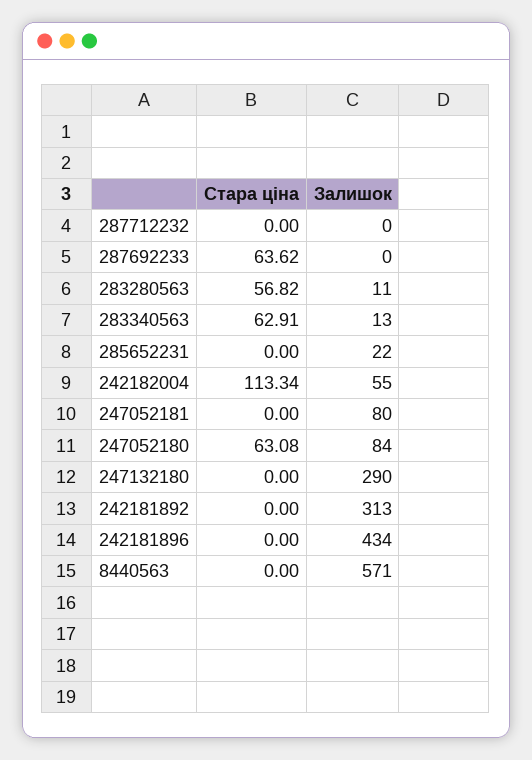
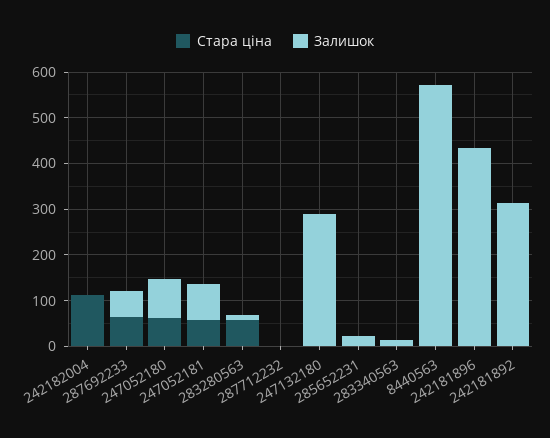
  {
    "Стара ціна": {
      "287712232": 0,
      "287692233": 63.62,
      "283280563": 56.82,
-     "283340563": 62.91,
+     "283340563": 0,
      "285652231": 0,
      "242182004": 113.34,
-     "247052181": 0,
+     "247052181": 60,
      "247052180": 63.08,
      "247132180": 0,
      "242181892": 0,
      "242181896": 0,
      "8440563": 0
    },
    "Залишок": {
      "287712232": 0,
-     "287692233": 0,
+     "287692233": 60,
      "283280563": 11,
      "283340563": 13,
      "285652231": 22,
-     "242182004": 55,
+     "242182004": 0,
      "247052181": 80,
      "247052180": 84,
      "247132180": 290,
      "242181892": 313,
      "242181896": 434,
      "8440563": 571
    }
  }

